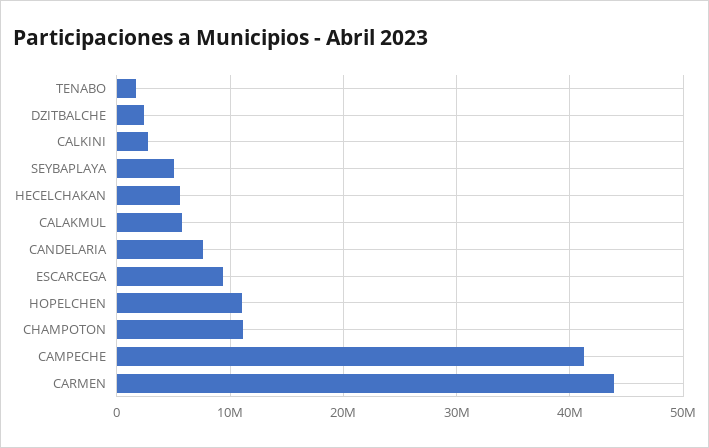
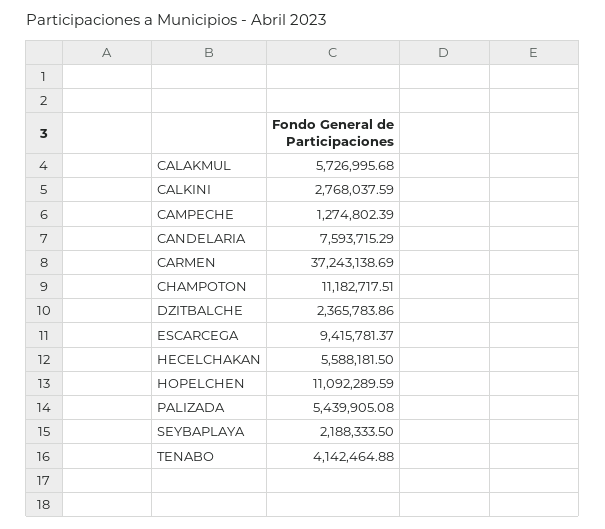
  {
-   "TENABO": 2000000,
+   "TENABO": 4142464.88,
    "DZITBALCHE": 2365783.86,
    "CALKINI": 2768037.59,
-   "SEYBAPLAYA": 5000000,
+   "SEYBAPLAYA": 2188333.5,
    "HECELCHAKAN": 5588181.5,
    "CALAKMUL": 5726995.68,
    "CANDELARIA": 7593715.29,
    "ESCARCEGA": 9415781.37,
    "HOPELCHEN": 11092289.59,
    "CHAMPOTON": 11182717.51,
-   "CAMPECHE": 41000000,
+   "CAMPECHE": 1274802.39,
-   "CARMEN": 44000000
+   "CARMEN": 37243138.69,
+   "PALIZADA": 5439905.08
  }

